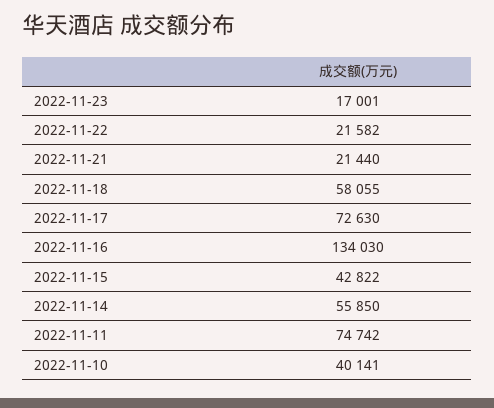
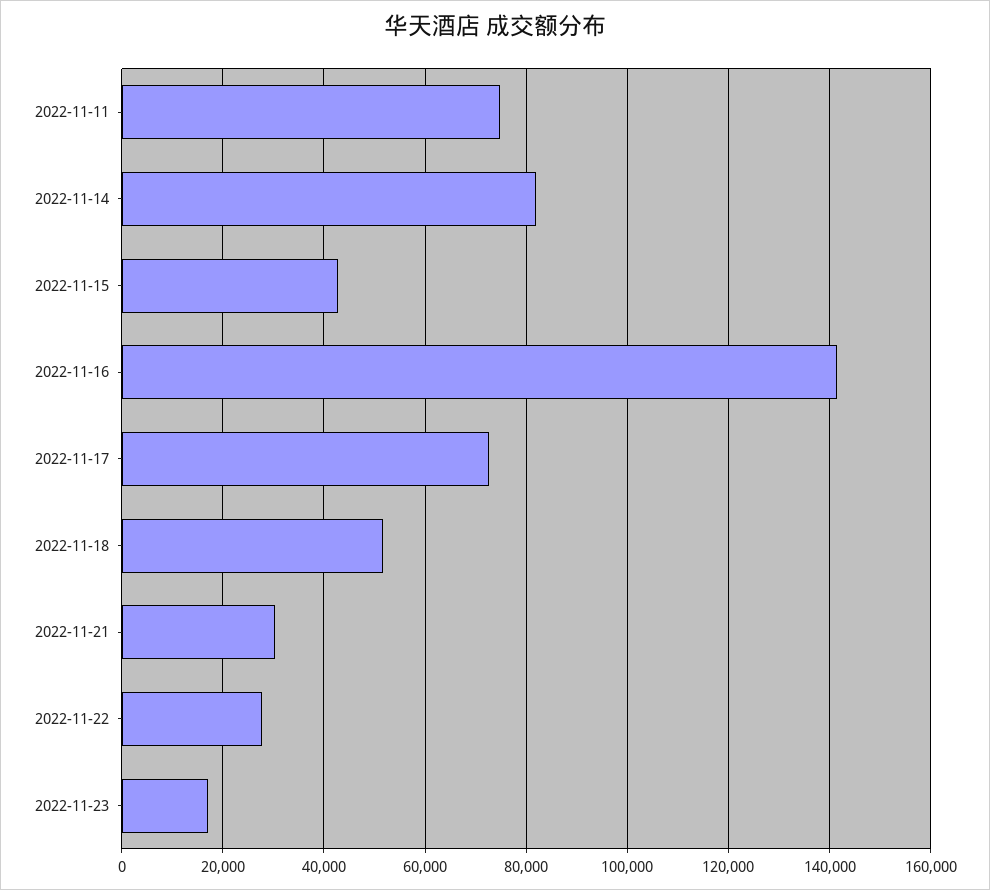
  {
    "2022-11-23": 17001,
-   "2022-11-22": 21582,
+   "2022-11-22": 28000,
-   "2022-11-21": 21440,
+   "2022-11-21": 30000,
-   "2022-11-18": 58055,
+   "2022-11-18": 52000,
    "2022-11-17": 72630,
-   "2022-11-16": 134030,
+   "2022-11-16": 142000,
    "2022-11-15": 42822,
-   "2022-11-14": 55850,
+   "2022-11-14": 82000,
-   "2022-11-11": 74742,
+   "2022-11-11": 74742
-   "2022-11-10": 40141
  }

